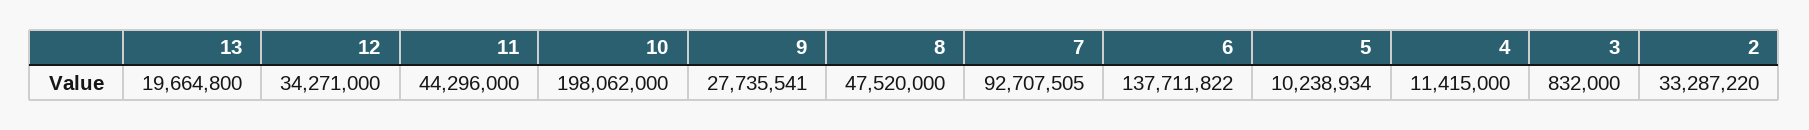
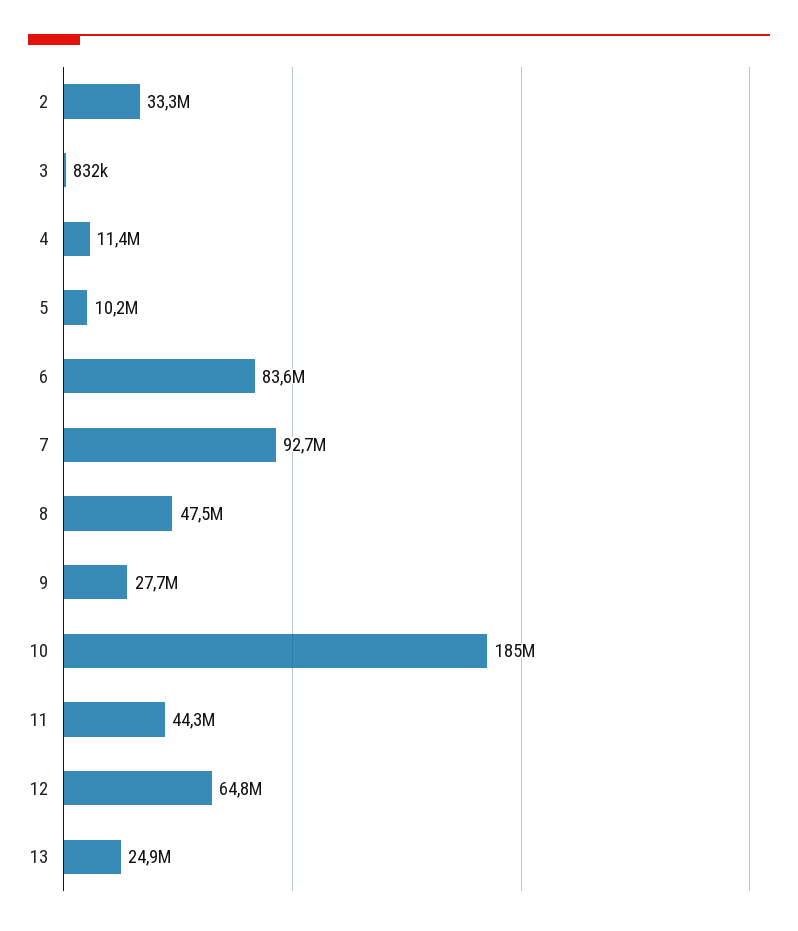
  {
-   "13": 19664800,
+   "13": 24900000,
-   "12": 34271000,
+   "12": 64800000,
    "11": 44296000,
-   "10": 198062000,
+   "10": 185000000,
    "9": 27735541,
    "8": 47520000,
    "7": 92707505,
-   "6": 137711822,
+   "6": 83600000,
    "5": 10238934,
    "4": 11415000,
    "3": 832000,
    "2": 33287220
  }

